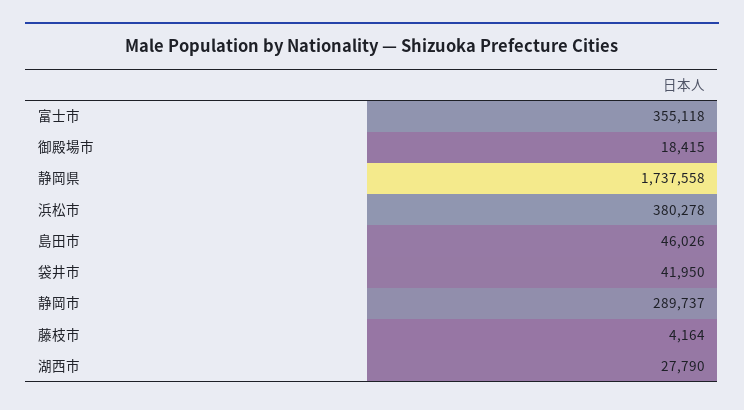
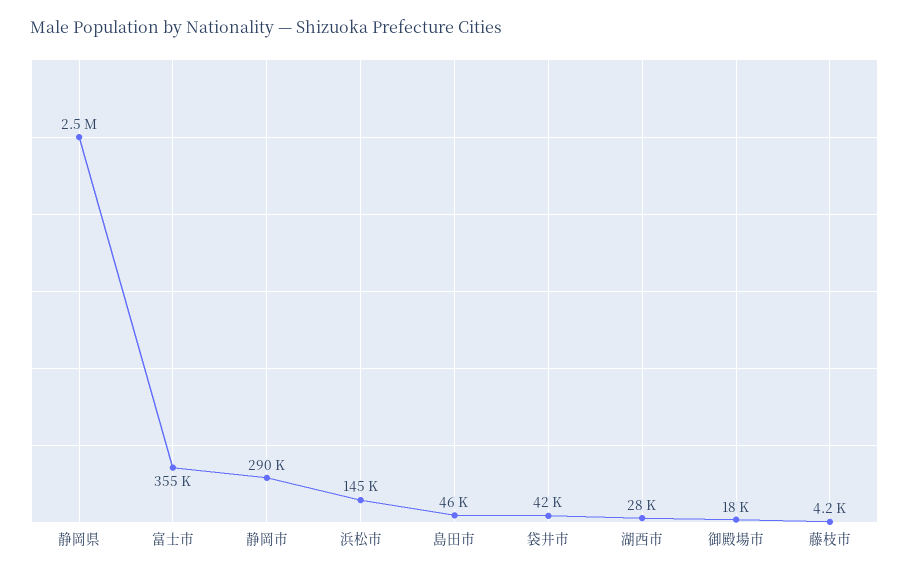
  {
    "富士市": 355118,
    "御殿場市": 18415,
-   "静岡県": 1737558,
+   "静岡県": 2500000,
-   "浜松市": 380278,
+   "浜松市": 145000,
    "島田市": 46026,
    "袋井市": 41950,
    "静岡市": 289737,
    "藤枝市": 4164,
    "湖西市": 27790
  }

